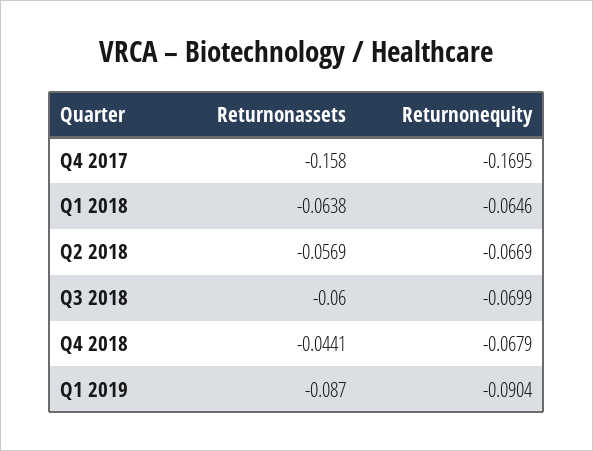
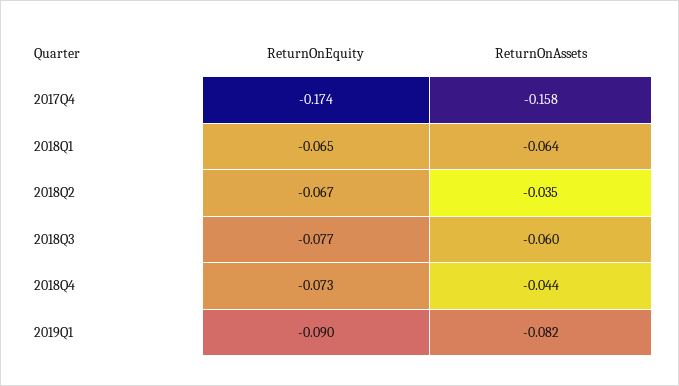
  {
    "Returnonassets": {
      "Q4 2017": -0.158,
      "Q1 2018": -0.0638,
-     "Q2 2018": -0.0569,
+     "Q2 2018": -0.035,
      "Q3 2018": -0.06,
      "Q4 2018": -0.0441,
-     "Q1 2019": -0.087
+     "Q1 2019": -0.082
    },
    "Returnonequity": {
-     "Q4 2017": -0.1695,
+     "Q4 2017": -0.174,
      "Q1 2018": -0.0646,
      "Q2 2018": -0.0669,
-     "Q3 2018": -0.0699,
+     "Q3 2018": -0.077,
-     "Q4 2018": -0.0679,
+     "Q4 2018": -0.073,
      "Q1 2019": -0.0904
    }
  }

